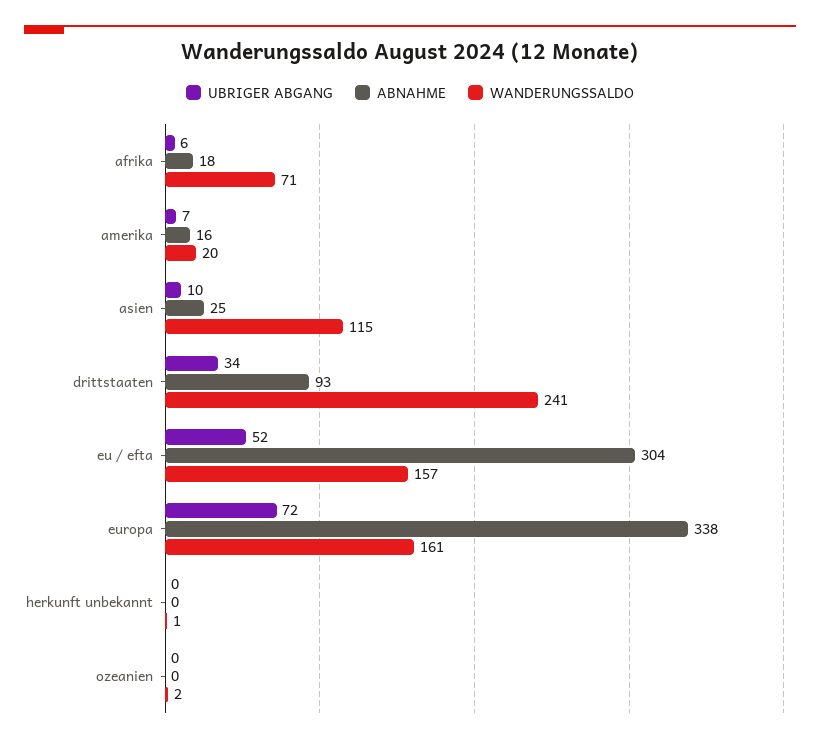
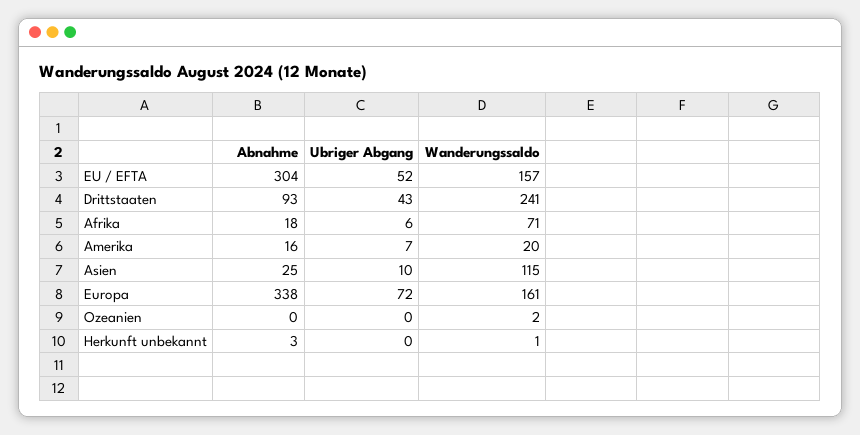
  {
    "UBRIGER ABGANG": {
      "afrika": 6,
      "amerika": 7,
      "asien": 10,
-     "drittstaaten": 34,
+     "drittstaaten": 43,
      "eu / efta": 52,
      "europa": 72,
      "herkunft unbekannt": 0,
      "ozeanien": 0
    },
    "ABNAHME": {
      "afrika": 18,
      "amerika": 16,
      "asien": 25,
      "drittstaaten": 93,
      "eu / efta": 304,
      "europa": 338,
-     "herkunft unbekannt": 0,
+     "herkunft unbekannt": 3,
      "ozeanien": 0
    },
    "WANDERUNGSSALDO": {
      "afrika": 71,
      "amerika": 20,
      "asien": 115,
      "drittstaaten": 241,
      "eu / efta": 157,
      "europa": 161,
      "herkunft unbekannt": 1,
      "ozeanien": 2
    }
  }

